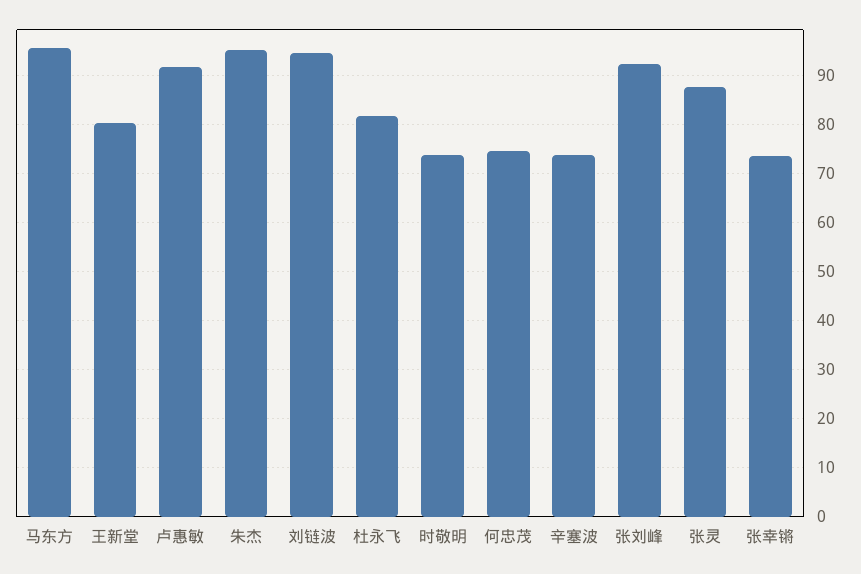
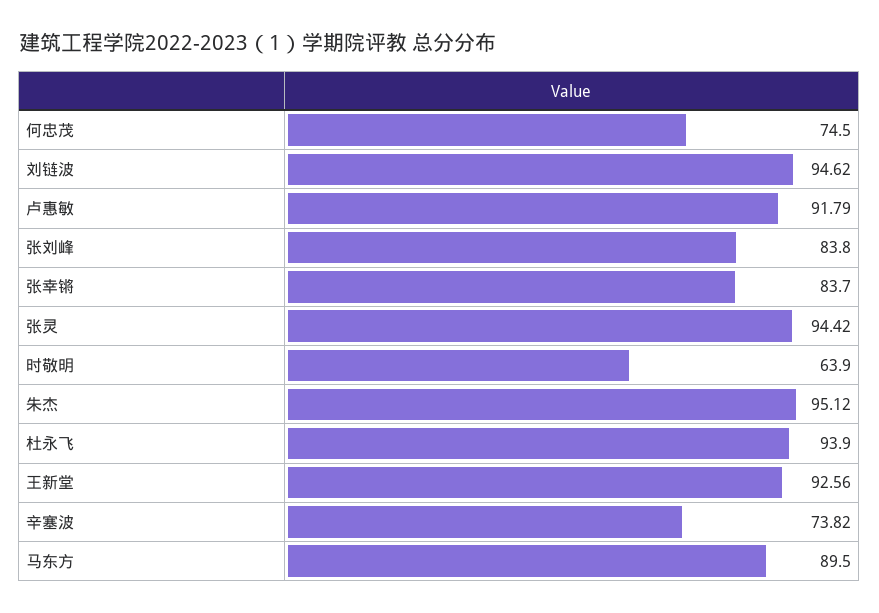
  {
-   "马东方": 96,
+   "马东方": 89.5,
-   "王新堂": 80,
+   "王新堂": 92.56,
    "卢惠敏": 91.79,
    "朱杰": 95.12,
    "刘链波": 94.62,
-   "杜永飞": 82,
+   "杜永飞": 93.9,
-   "时敬明": 74,
+   "时敬明": 63.9,
    "何忠茂": 74.5,
    "辛塞波": 73.82,
-   "张刘峰": 92,
+   "张刘峰": 83.8,
-   "张灵": 88,
+   "张灵": 94.42,
-   "张幸锵": 74
+   "张幸锵": 83.7
  }

